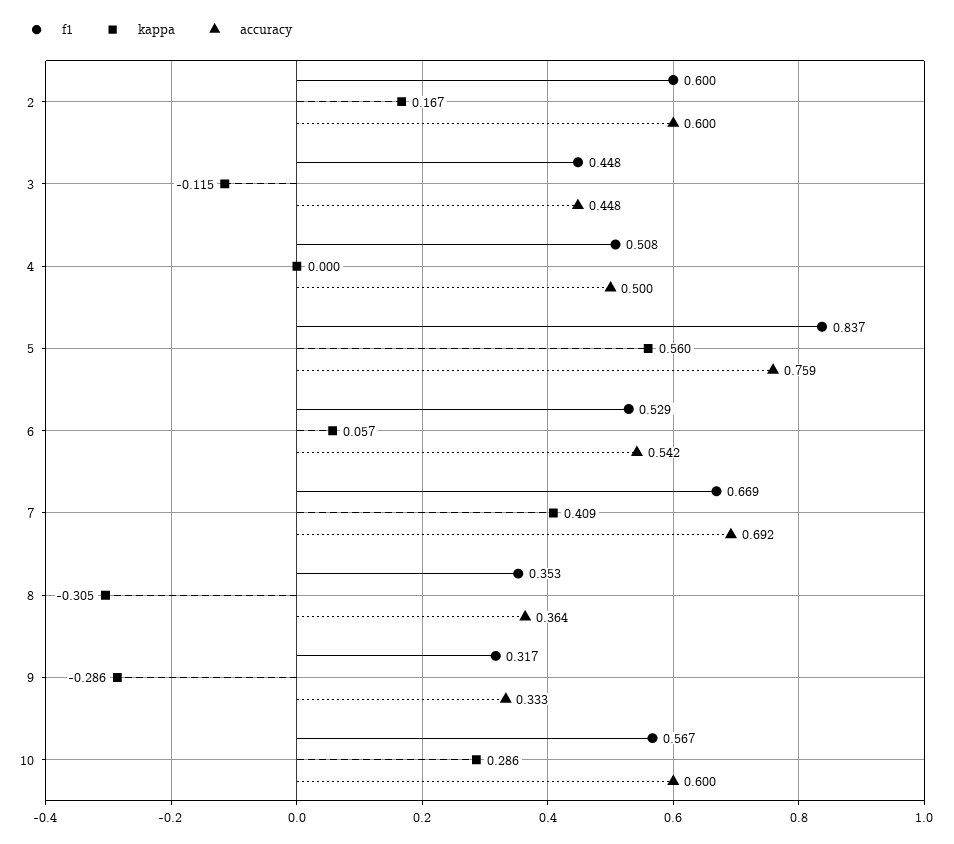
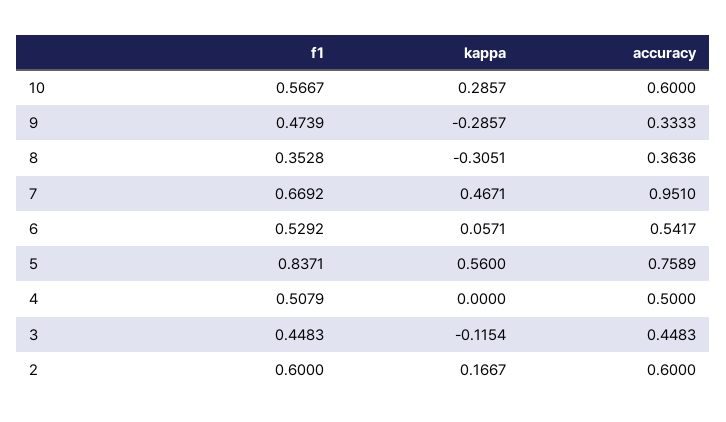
  {
    "f1": {
      "2": 0.6,
      "3": 0.4483,
      "4": 0.5079,
      "5": 0.8371,
      "6": 0.5292,
      "7": 0.6692,
      "8": 0.3528,
-     "9": 0.317,
+     "9": 0.4739,
      "10": 0.5667
    },
    "kappa": {
      "2": 0.1667,
      "3": -0.1154,
      "4": 0,
      "5": 0.56,
      "6": 0.0571,
-     "7": 0.409,
+     "7": 0.4671,
      "8": -0.3051,
      "9": -0.2857,
      "10": 0.2857
    },
    "accuracy": {
      "2": 0.6,
      "3": 0.4483,
      "4": 0.5,
      "5": 0.7589,
      "6": 0.5417,
-     "7": 0.692,
+     "7": 0.951,
      "8": 0.3636,
      "9": 0.3333,
      "10": 0.6
    }
  }

